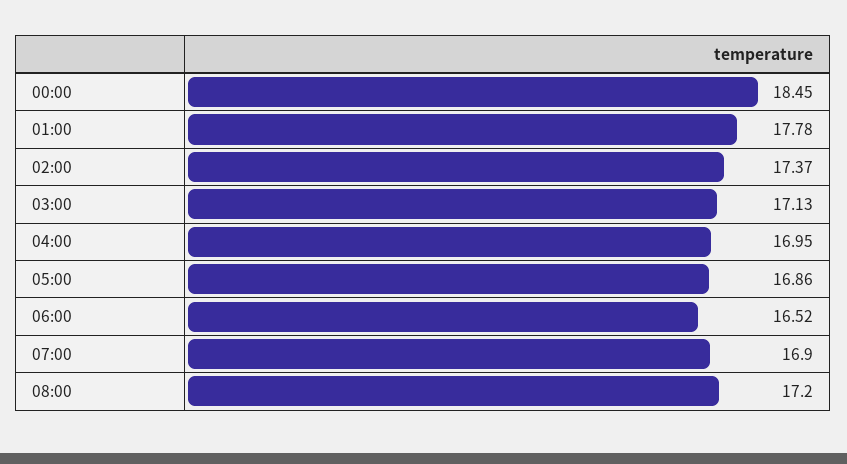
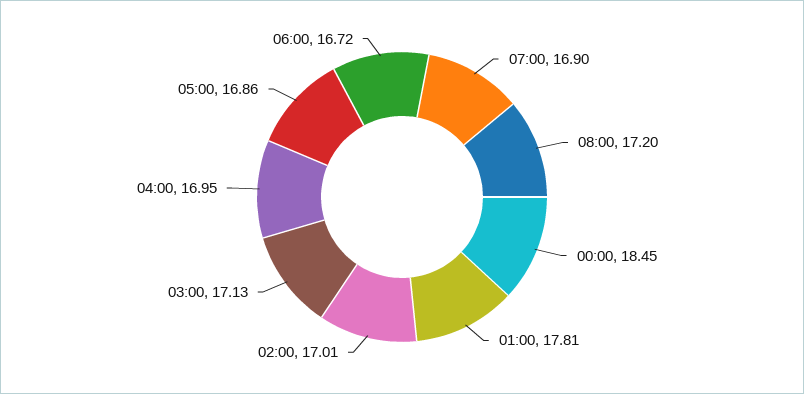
  {
    "00:00": 18.45,
-   "01:00": 17.78,
+   "01:00": 17.81,
-   "02:00": 17.37,
+   "02:00": 17.01,
    "03:00": 17.13,
    "04:00": 16.95,
    "05:00": 16.86,
-   "06:00": 16.52,
+   "06:00": 16.72,
    "07:00": 16.9,
    "08:00": 17.2
  }

